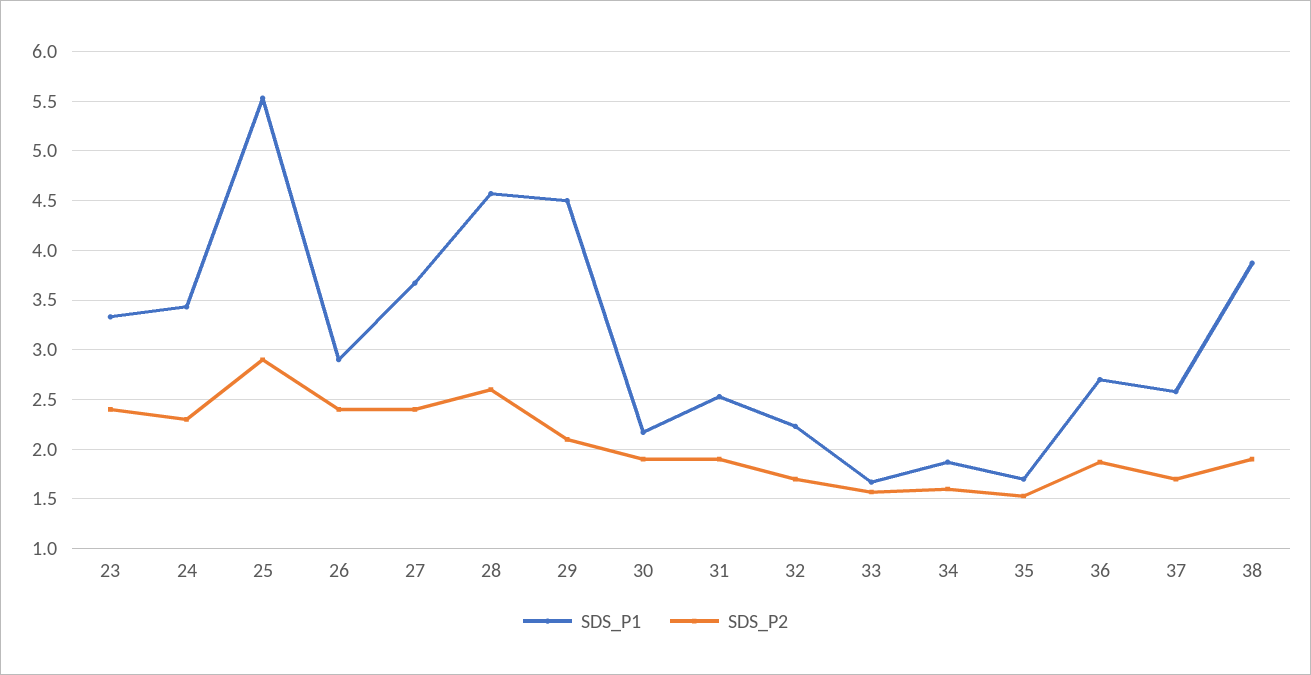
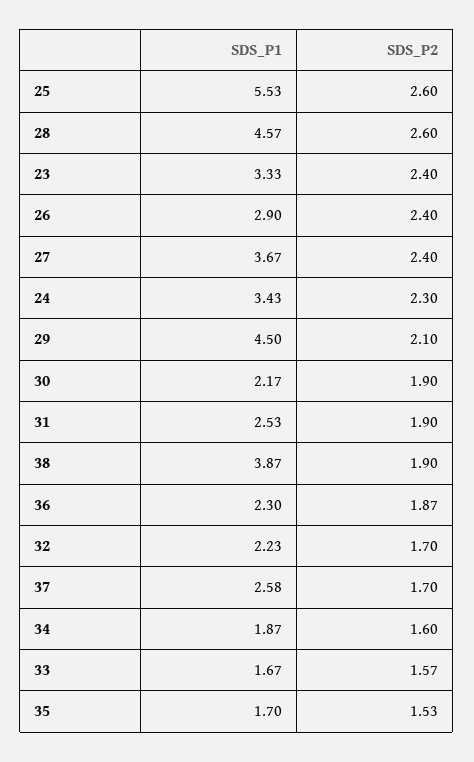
  {
    "SDS_P1": {
      "23": 3.33,
      "24": 3.43,
      "25": 5.53,
      "26": 2.9,
      "27": 3.67,
      "28": 4.57,
      "29": 4.5,
      "30": 2.17,
      "31": 2.53,
      "32": 2.23,
      "33": 1.67,
      "34": 1.87,
      "35": 1.7,
-     "36": 2.7,
+     "36": 2.3,
      "37": 2.58,
      "38": 3.87
    },
    "SDS_P2": {
      "23": 2.4,
      "24": 2.3,
-     "25": 2.9,
+     "25": 2.6,
      "26": 2.4,
      "27": 2.4,
      "28": 2.6,
      "29": 2.1,
      "30": 1.9,
      "31": 1.9,
      "32": 1.7,
      "33": 1.57,
      "34": 1.6,
      "35": 1.53,
      "36": 1.87,
      "37": 1.7,
      "38": 1.9
    }
  }

